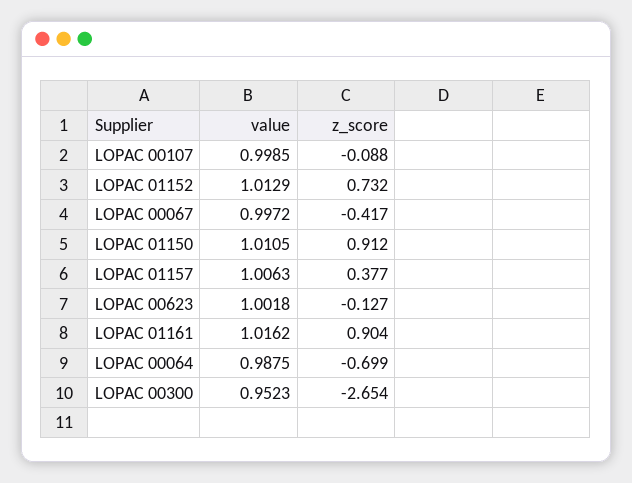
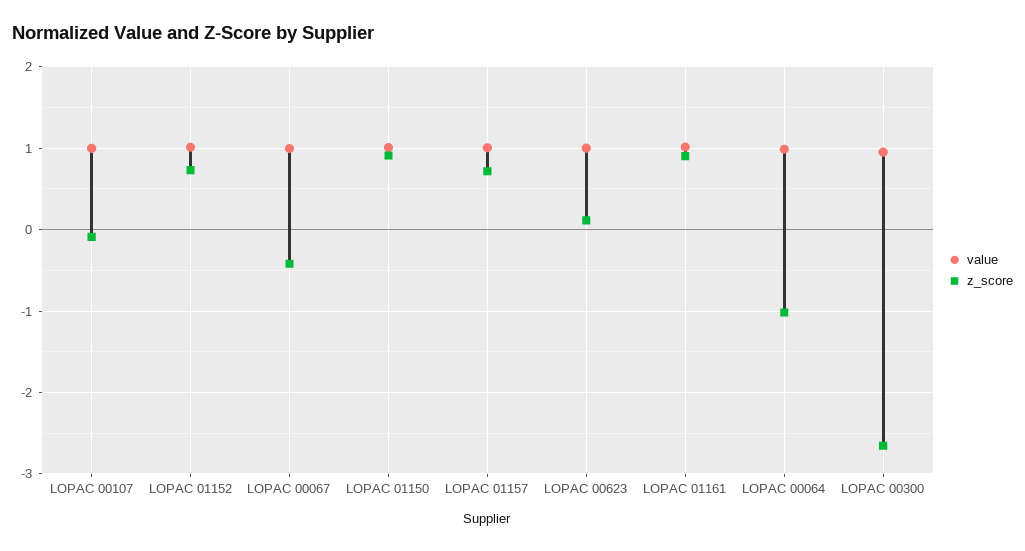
  {
    "value": {
      "LOPAC 00107": 0.9985,
      "LOPAC 01152": 1.0129,
      "LOPAC 00067": 0.9972,
      "LOPAC 01150": 1.0105,
      "LOPAC 01157": 1.0063,
      "LOPAC 00623": 1.0018,
      "LOPAC 01161": 1.0162,
      "LOPAC 00064": 0.9875,
      "LOPAC 00300": 0.9523
    },
    "z_score": {
      "LOPAC 00107": -0.088,
      "LOPAC 01152": 0.732,
      "LOPAC 00067": -0.417,
      "LOPAC 01150": 0.912,
-     "LOPAC 01157": 0.377,
+     "LOPAC 01157": 0.7,
-     "LOPAC 00623": -0.127,
+     "LOPAC 00623": 0.1,
      "LOPAC 01161": 0.904,
-     "LOPAC 00064": -0.699,
+     "LOPAC 00064": -1,
      "LOPAC 00300": -2.654
    }
  }

